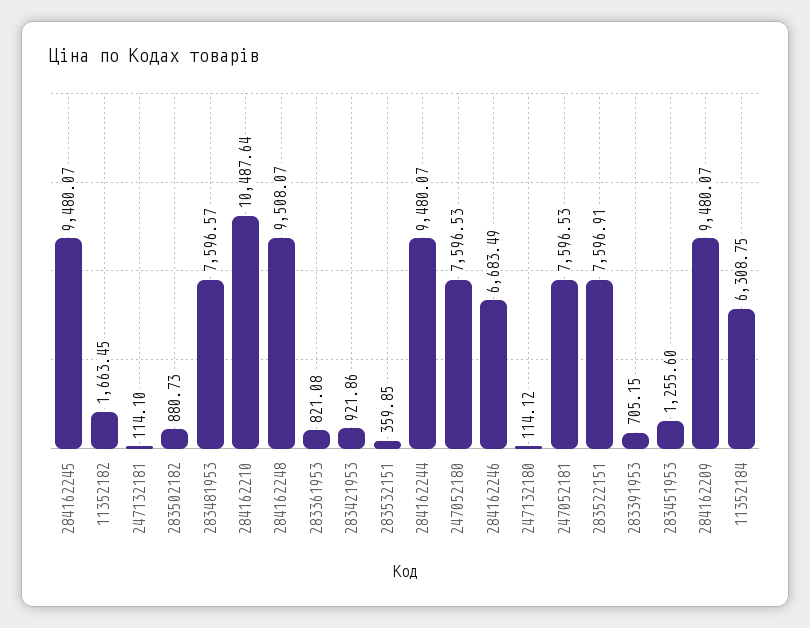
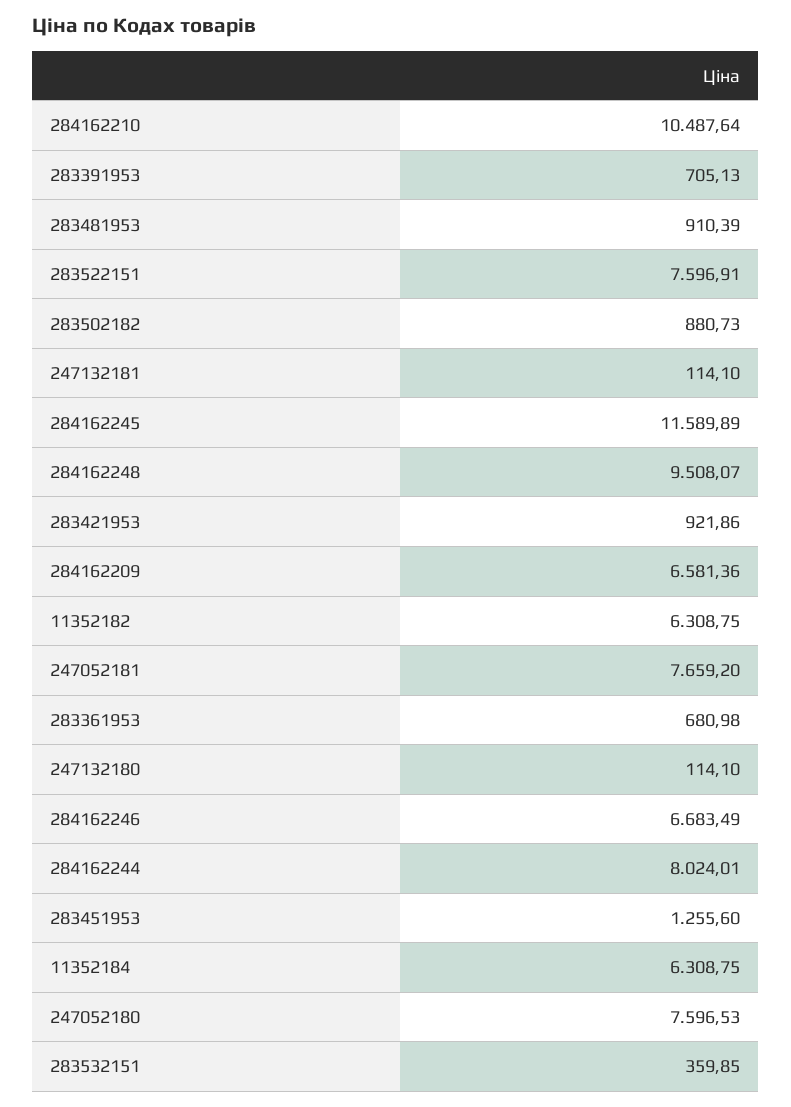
  {
-   "284162245": 9480.07,
+   "284162245": 11589.89,
-   "11352182": 1663.45,
+   "11352182": 6308.75,
    "247132181": 114.1,
    "283502182": 880.73,
-   "283481953": 7596.57,
+   "283481953": 910.39,
    "284162210": 10487.64,
    "284162248": 9508.07,
-   "283361953": 821.08,
+   "283361953": 680.98,
    "283421953": 921.86,
    "283532151": 359.85,
-   "284162244": 9480.07,
+   "284162244": 8024.01,
    "247052180": 7596.53,
    "284162246": 6683.49,
-   "247132180": 114.12,
+   "247132180": 114.1,
-   "247052181": 7596.53,
+   "247052181": 7659.2,
    "283522151": 7596.91,
-   "283391953": 705.15,
+   "283391953": 705.13,
    "283451953": 1255.6,
-   "284162209": 9480.07,
+   "284162209": 6581.36,
    "11352184": 6308.75
  }

